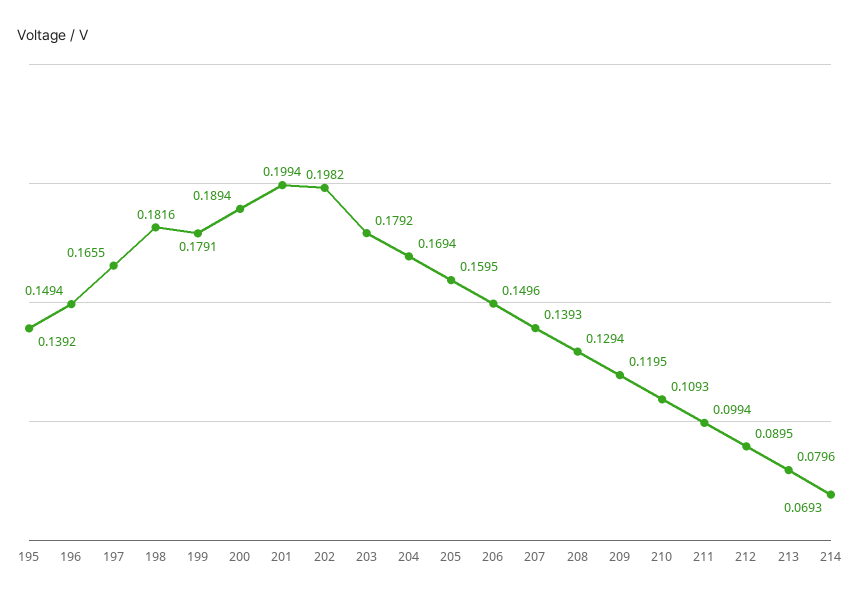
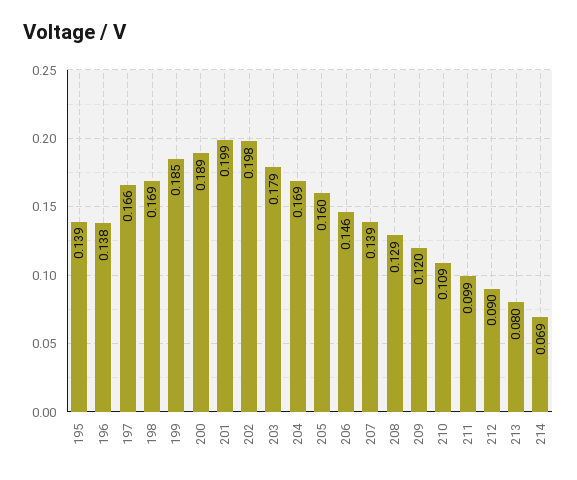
  {
    "195": 0.1392,
-   "196": 0.1494,
+   "196": 0.138,
    "197": 0.1655,
-   "198": 0.1816,
+   "198": 0.169,
-   "199": 0.1791,
+   "199": 0.185,
    "200": 0.1894,
    "201": 0.1994,
    "202": 0.1982,
    "203": 0.1792,
    "204": 0.1694,
    "205": 0.1595,
-   "206": 0.1496,
+   "206": 0.146,
    "207": 0.1393,
    "208": 0.1294,
    "209": 0.1195,
    "210": 0.1093,
    "211": 0.0994,
    "212": 0.0895,
    "213": 0.0796,
    "214": 0.0693
  }

